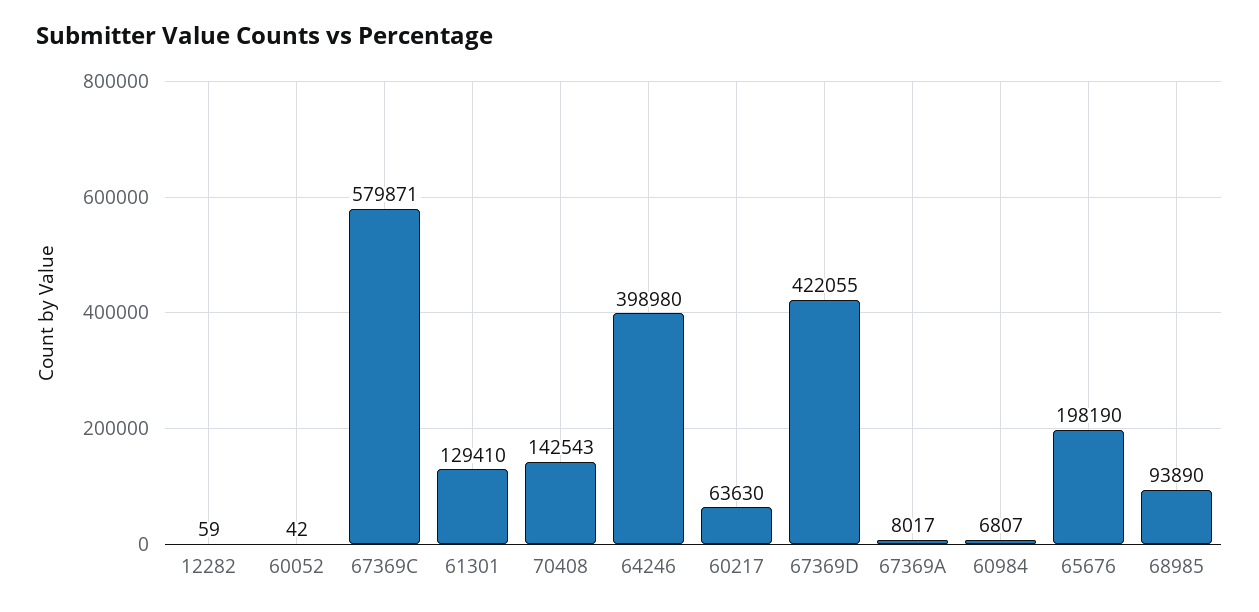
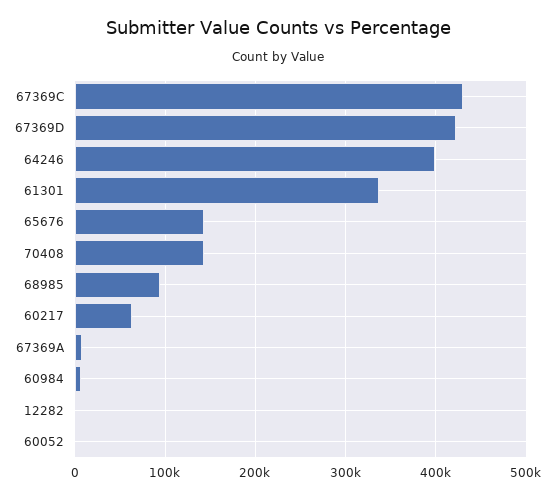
  {
    "12282": 59,
    "60052": 42,
-   "67369C": 579871,
+   "67369C": 430000,
-   "61301": 129410,
+   "61301": 340000,
    "70408": 142543,
    "64246": 398980,
    "60217": 63630,
    "67369D": 422055,
    "67369A": 8017,
    "60984": 6807,
-   "65676": 198190,
+   "65676": 140000,
    "68985": 93890
  }

